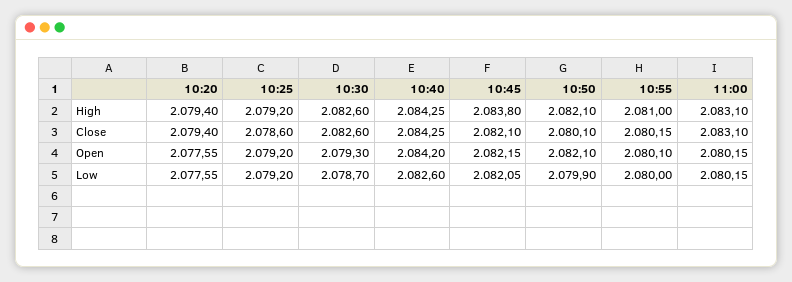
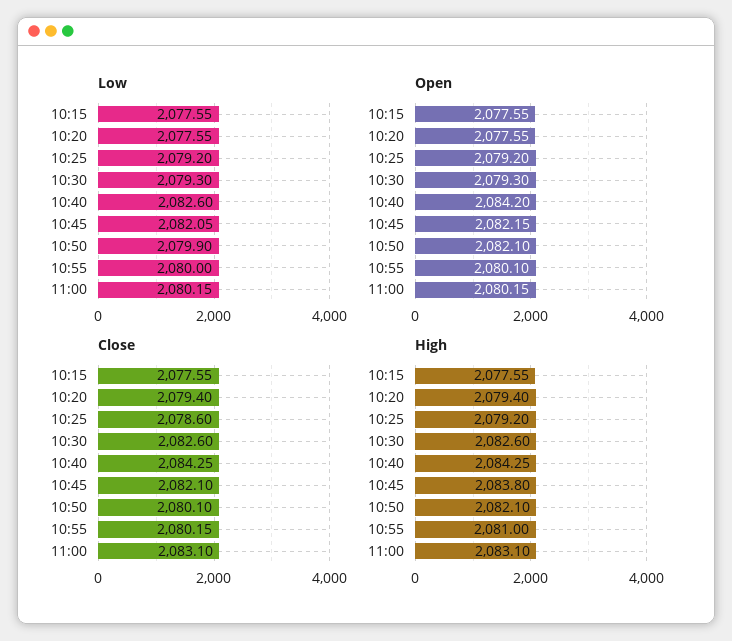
  {
    "High": {
      "10:20": 2079.4,
      "10:25": 2079.2,
      "10:30": 2082.6,
      "10:40": 2084.25,
      "10:45": 2083.8,
      "10:50": 2082.1,
      "10:55": 2081,
-     "11:00": 2083.1
+     "11:00": 2083.1,
+     "10:15": 2077.55
    },
    "Close": {
      "10:20": 2079.4,
      "10:25": 2078.6,
      "10:30": 2082.6,
      "10:40": 2084.25,
      "10:45": 2082.1,
      "10:50": 2080.1,
      "10:55": 2080.15,
-     "11:00": 2083.1
+     "11:00": 2083.1,
+     "10:15": 2077.55
    },
    "Open": {
      "10:20": 2077.55,
      "10:25": 2079.2,
      "10:30": 2079.3,
      "10:40": 2084.2,
      "10:45": 2082.15,
      "10:50": 2082.1,
      "10:55": 2080.1,
-     "11:00": 2080.15
+     "11:00": 2080.15,
+     "10:15": 2077.55
    },
    "Low": {
      "10:20": 2077.55,
      "10:25": 2079.2,
-     "10:30": 2078.7,
+     "10:30": 2079.3,
      "10:40": 2082.6,
      "10:45": 2082.05,
      "10:50": 2079.9,
      "10:55": 2080,
-     "11:00": 2080.15
+     "11:00": 2080.15,
+     "10:15": 2077.55
    }
  }

